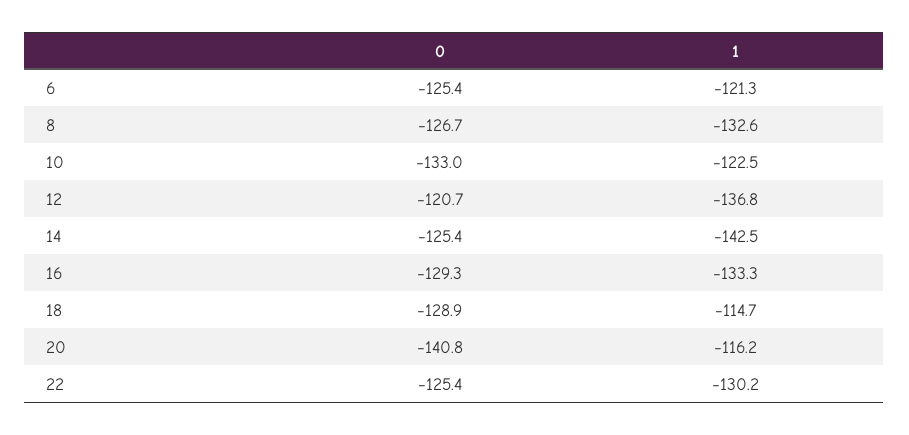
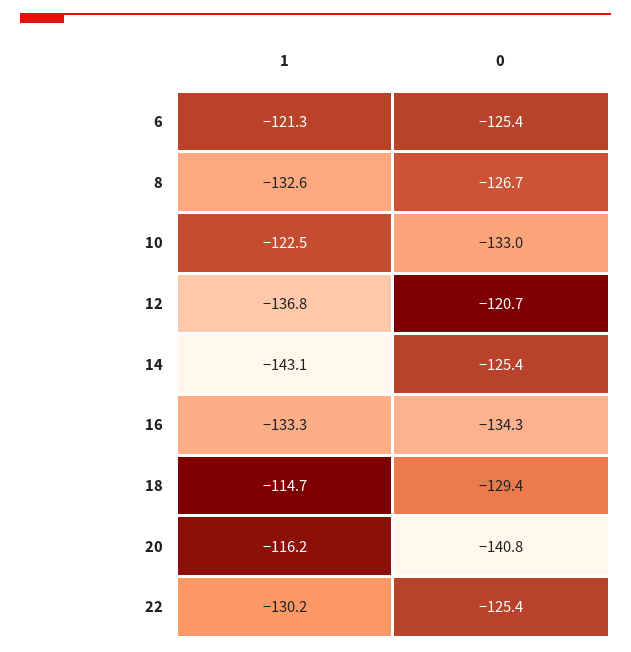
  {
    "0": {
      "6": -125.4,
      "8": -126.7,
      "10": -133,
      "12": -120.7,
      "14": -125.4,
-     "16": -129.3,
+     "16": -134.3,
-     "18": -128.9,
+     "18": -129.4,
      "20": -140.8,
      "22": -125.4
    },
    "1": {
      "6": -121.3,
      "8": -132.6,
      "10": -122.5,
      "12": -136.8,
-     "14": -142.5,
+     "14": -143.1,
      "16": -133.3,
      "18": -114.7,
      "20": -116.2,
      "22": -130.2
    }
  }

